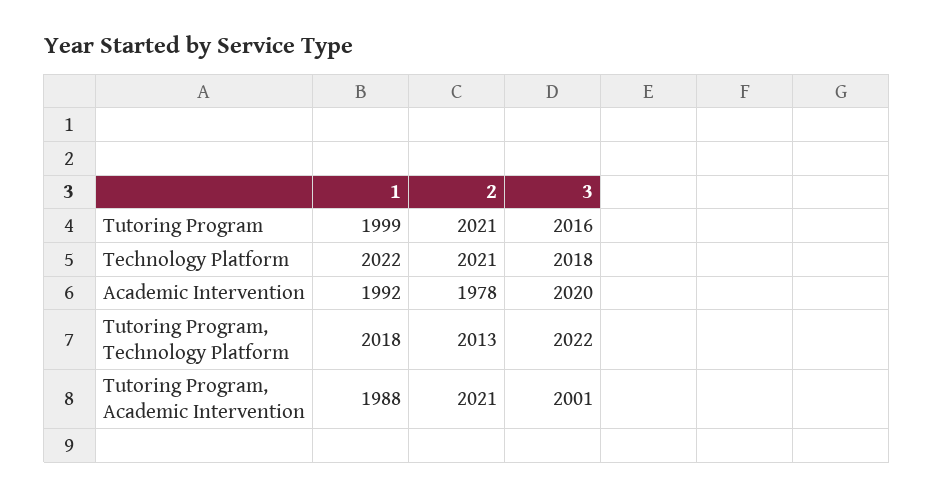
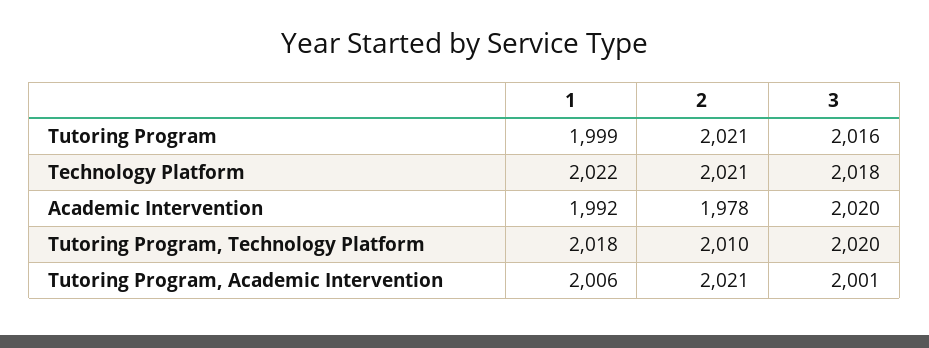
  {
    "1": {
      "Tutoring Program": 1999,
      "Technology Platform": 2022,
      "Academic Intervention": 1992,
      "Tutoring Program, Technology Platform": 2018,
-     "Tutoring Program, Academic Intervention": 1988
+     "Tutoring Program, Academic Intervention": 2006
    },
    "2": {
      "Tutoring Program": 2021,
      "Technology Platform": 2021,
      "Academic Intervention": 1978,
-     "Tutoring Program, Technology Platform": 2013,
+     "Tutoring Program, Technology Platform": 2010,
      "Tutoring Program, Academic Intervention": 2021
    },
    "3": {
      "Tutoring Program": 2016,
      "Technology Platform": 2018,
      "Academic Intervention": 2020,
-     "Tutoring Program, Technology Platform": 2022,
+     "Tutoring Program, Technology Platform": 2020,
      "Tutoring Program, Academic Intervention": 2001
    }
  }

